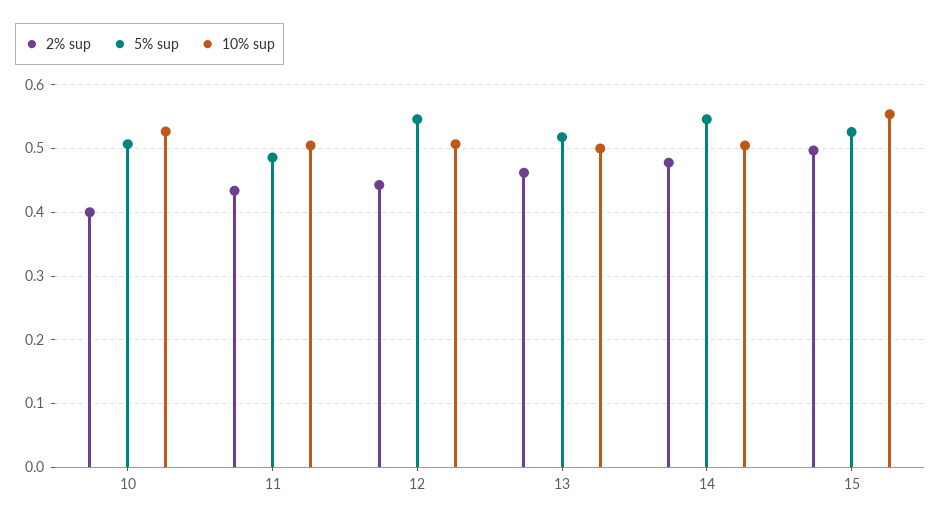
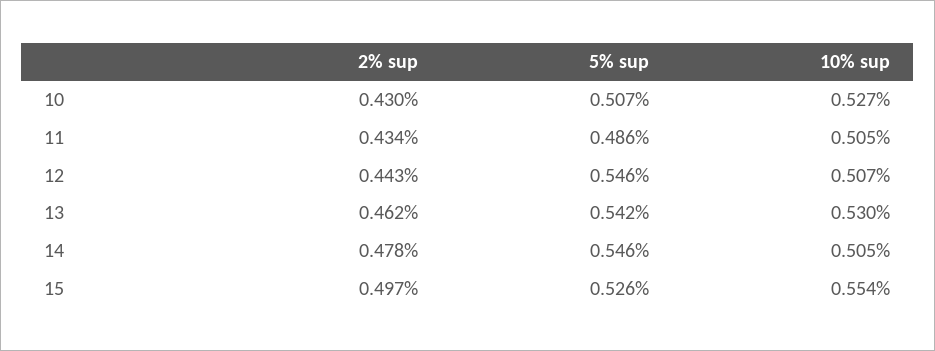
  {
    "2% sup": {
-     "10": 0.4,
+     "10": 0.43,
      "11": 0.434,
      "12": 0.443,
      "13": 0.462,
      "14": 0.478,
      "15": 0.497
    },
    "5% sup": {
      "10": 0.507,
      "11": 0.486,
      "12": 0.546,
-     "13": 0.52,
+     "13": 0.542,
      "14": 0.546,
      "15": 0.526
    },
    "10% sup": {
      "10": 0.527,
      "11": 0.505,
      "12": 0.507,
-     "13": 0.5,
+     "13": 0.53,
      "14": 0.505,
      "15": 0.554
    }
  }

